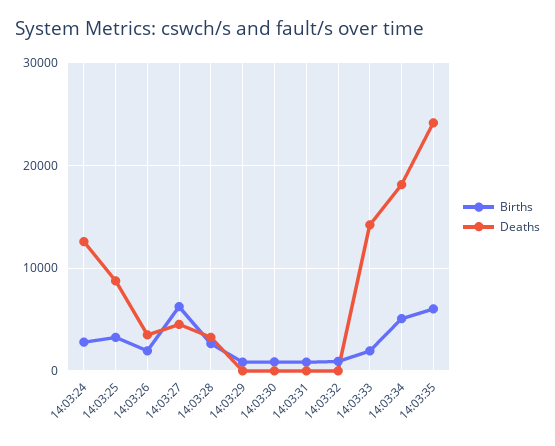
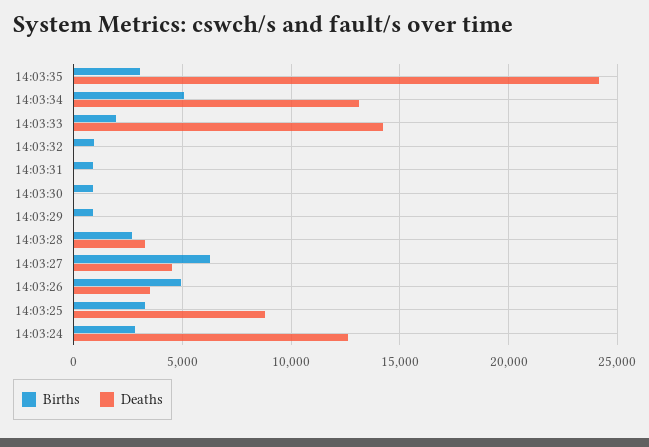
  {
    "Births": {
      "14:03:24": 3000,
      "14:03:25": 3500,
-     "14:03:26": 2000,
+     "14:03:26": 5000,
      "14:03:27": 6000,
      "14:03:28": 2500,
      "14:03:29": 1000,
      "14:03:30": 1000,
      "14:03:31": 1000,
      "14:03:32": 1000,
      "14:03:33": 2000,
      "14:03:34": 5000,
-     "14:03:35": 6000
+     "14:03:35": 3000
    },
    "Deaths": {
      "14:03:24": 12500,
      "14:03:25": 9000,
      "14:03:26": 3500,
      "14:03:27": 4500,
      "14:03:28": 3500,
      "14:03:29": 0,
      "14:03:30": 0,
      "14:03:31": 0,
      "14:03:32": 0,
      "14:03:33": 14000,
-     "14:03:34": 18000,
+     "14:03:34": 13000,
      "14:03:35": 24000
    }
  }

